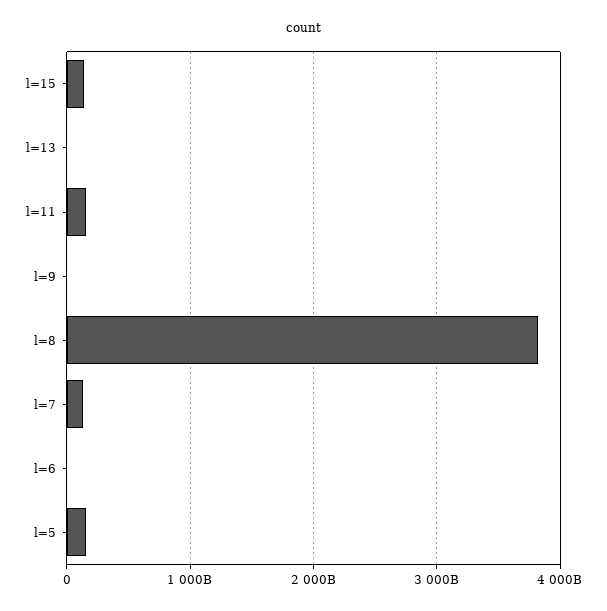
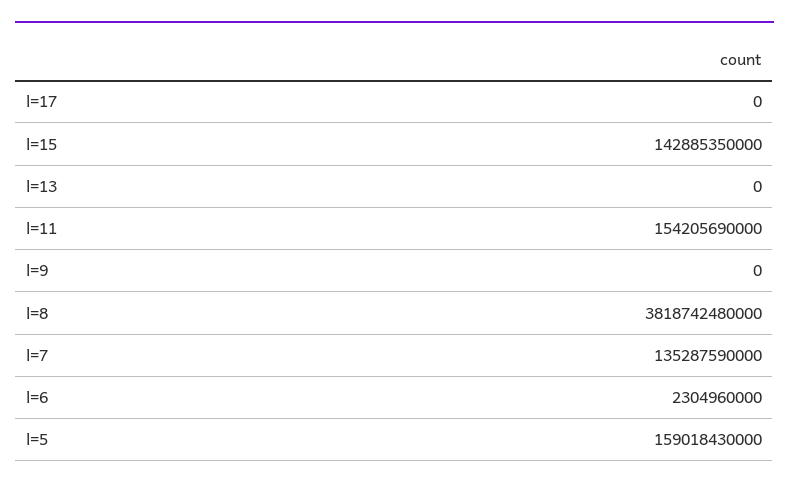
  {
    "l=15": 142885350000,
    "l=13": 0,
    "l=11": 154205690000,
    "l=9": 0,
    "l=8": 3818742480000,
    "l=7": 135287590000,
    "l=6": 2304960000,
-   "l=5": 159018430000
+   "l=5": 159018430000,
+   "l=17": 0
  }

